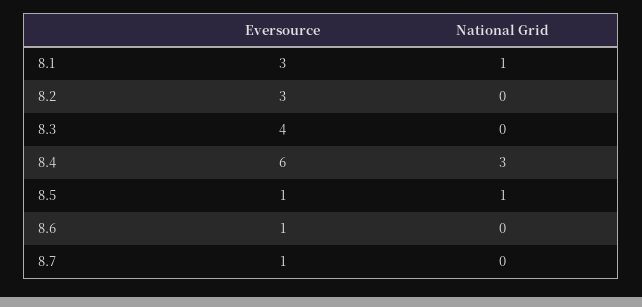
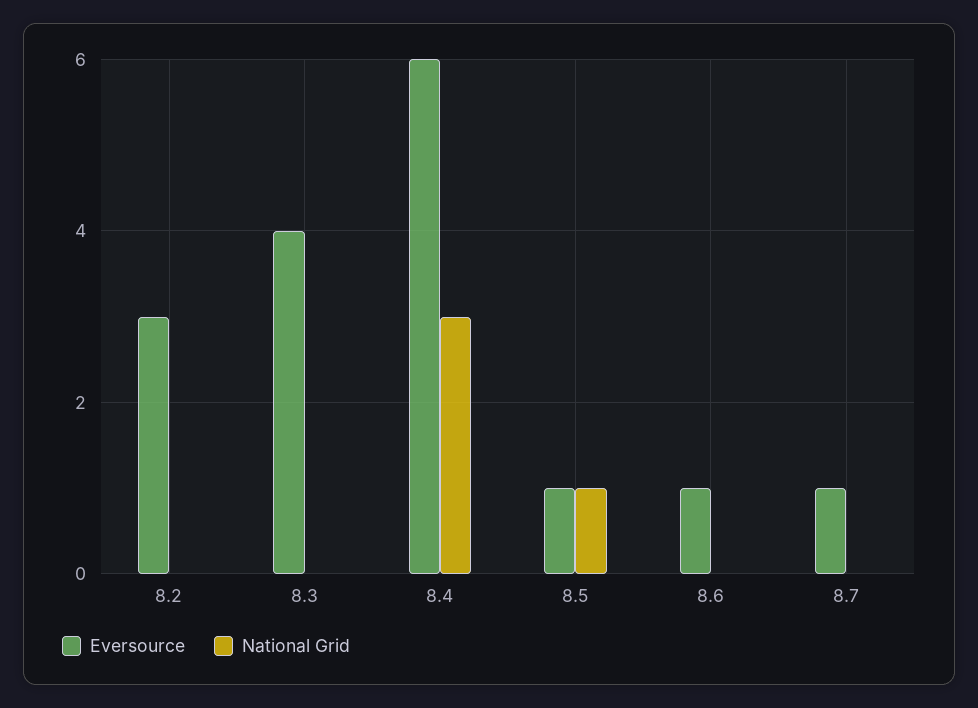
  {
    "Eversource": {
-     "8.1": 3,
      "8.2": 3,
      "8.3": 4,
      "8.4": 6,
      "8.5": 1,
      "8.6": 1,
      "8.7": 1
    },
    "National Grid": {
-     "8.1": 1,
      "8.2": 0,
      "8.3": 0,
      "8.4": 3,
      "8.5": 1,
      "8.6": 0,
      "8.7": 0
    }
  }

